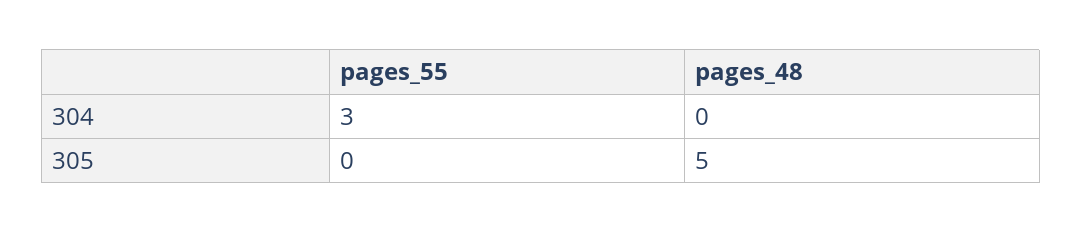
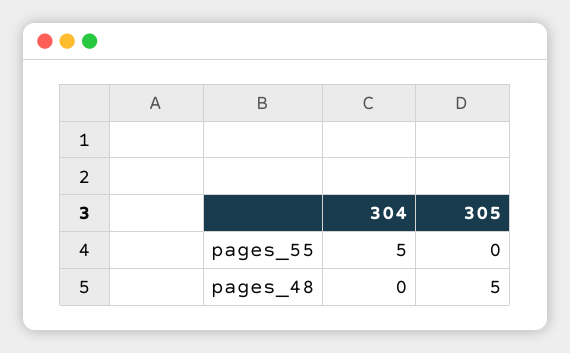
  {
    "pages_55": {
-     "304": 3,
+     "304": 5,
      "305": 0
    },
    "pages_48": {
      "304": 0,
      "305": 5
    }
  }

